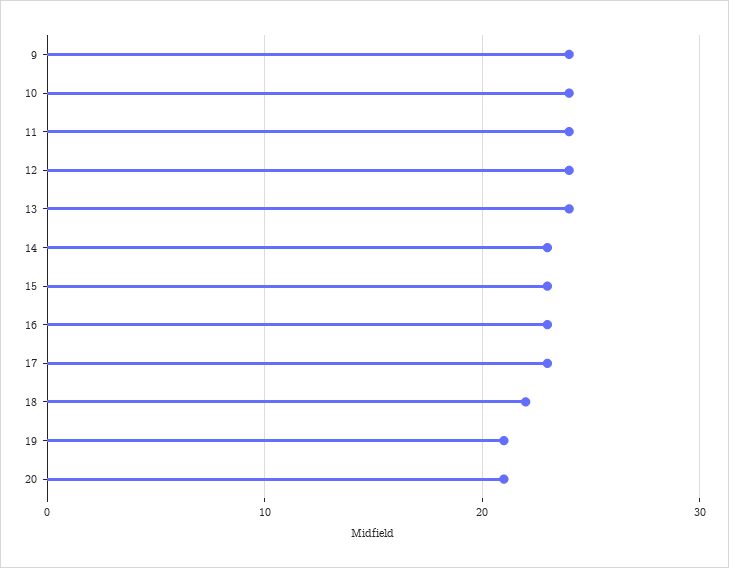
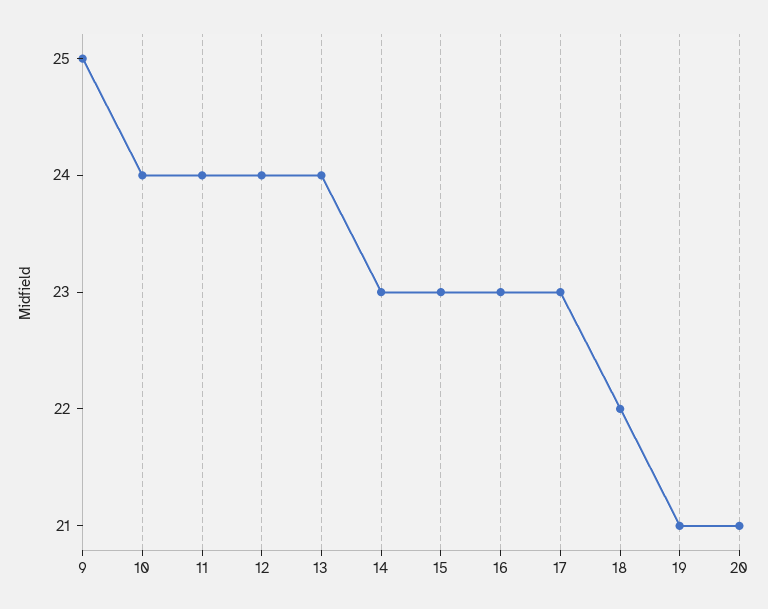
  {
-   "9": 24,
+   "9": 25,
    "10": 24,
    "11": 24,
    "12": 24,
    "13": 24,
    "14": 23,
    "15": 23,
    "16": 23,
    "17": 23,
    "18": 22,
    "19": 21,
    "20": 21
  }

